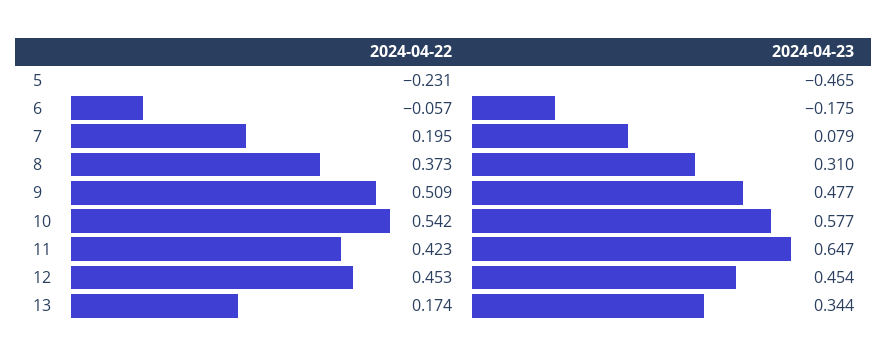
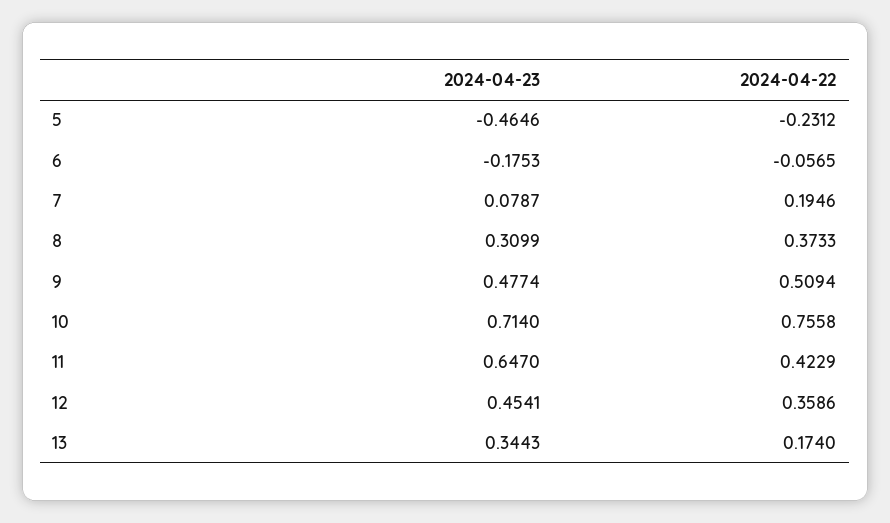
  {
    "2024-04-22": {
      "5": -0.2312,
      "6": -0.0565,
      "7": 0.1946,
      "8": 0.3733,
      "9": 0.5094,
-     "10": 0.542,
+     "10": 0.7558,
      "11": 0.4229,
-     "12": 0.453,
+     "12": 0.3586,
      "13": 0.174
    },
    "2024-04-23": {
      "5": -0.4646,
      "6": -0.1753,
      "7": 0.0787,
      "8": 0.3099,
      "9": 0.4774,
-     "10": 0.577,
+     "10": 0.714,
      "11": 0.647,
      "12": 0.4541,
      "13": 0.3443
    }
  }

